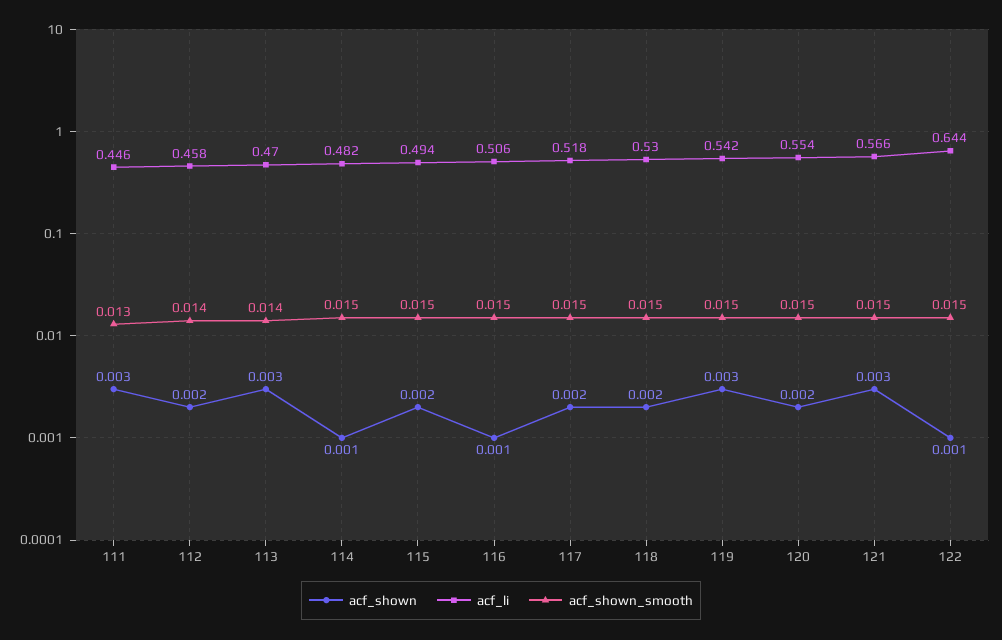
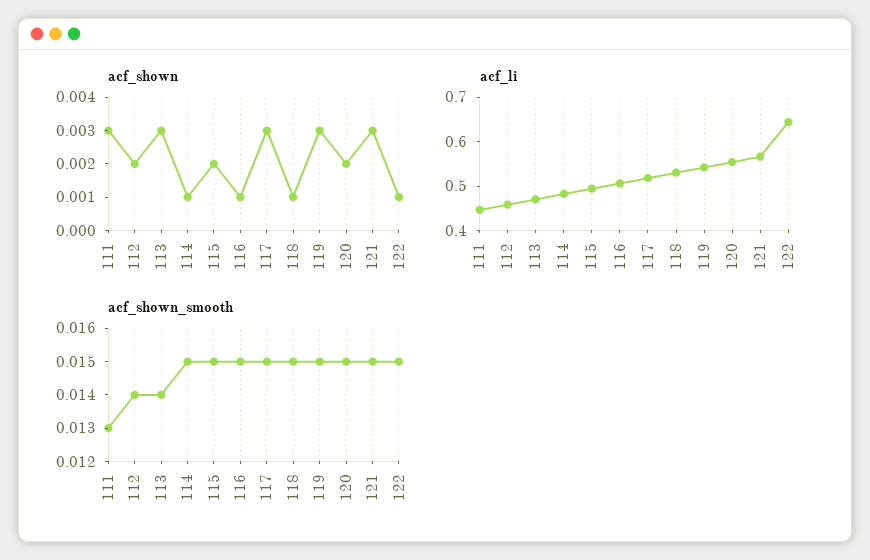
  {
    "acf_shown": {
      "111": 0.003,
      "112": 0.002,
      "113": 0.003,
      "114": 0.001,
      "115": 0.002,
      "116": 0.001,
-     "117": 0.002,
+     "117": 0.003,
-     "118": 0.002,
+     "118": 0.001,
      "119": 0.003,
      "120": 0.002,
      "121": 0.003,
      "122": 0.001
    },
    "acf_li": {
      "111": 0.446,
      "112": 0.458,
      "113": 0.47,
      "114": 0.482,
      "115": 0.494,
      "116": 0.506,
      "117": 0.518,
      "118": 0.53,
      "119": 0.542,
      "120": 0.554,
      "121": 0.566,
      "122": 0.644
    },
    "acf_shown_smooth": {
      "111": 0.013,
      "112": 0.014,
      "113": 0.014,
      "114": 0.015,
      "115": 0.015,
      "116": 0.015,
      "117": 0.015,
      "118": 0.015,
      "119": 0.015,
      "120": 0.015,
      "121": 0.015,
      "122": 0.015
    }
  }

